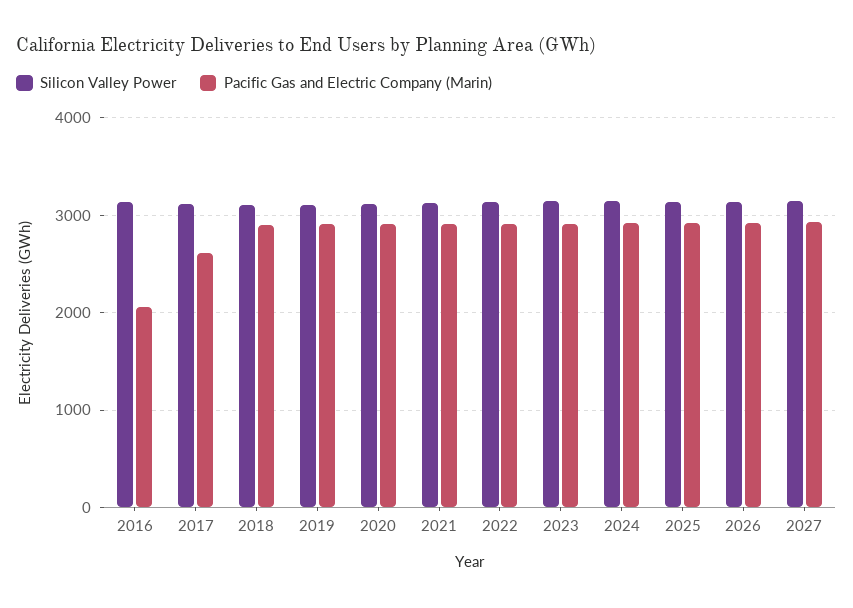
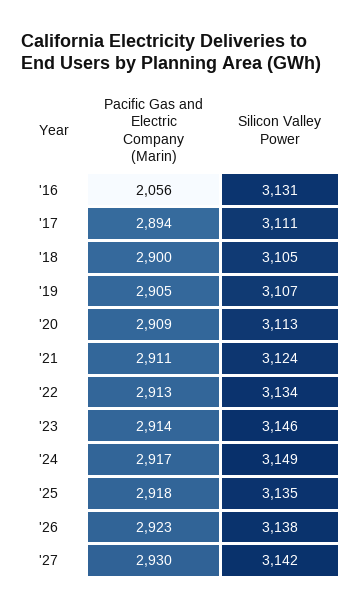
  {
    "Silicon Valley Power": {
      "2016": 3131,
      "2017": 3111,
      "2018": 3105,
      "2019": 3107,
      "2020": 3113,
      "2021": 3124,
      "2022": 3134,
      "2023": 3146,
      "2024": 3149,
      "2025": 3135,
      "2026": 3138,
      "2027": 3142
    },
    "Pacific Gas and Electric Company (Marin)": {
      "2016": 2056,
-     "2017": 2600,
+     "2017": 2894,
      "2018": 2900,
      "2019": 2905,
      "2020": 2909,
      "2021": 2911,
      "2022": 2913,
      "2023": 2914,
      "2024": 2917,
      "2025": 2918,
      "2026": 2923,
      "2027": 2930
    }
  }

